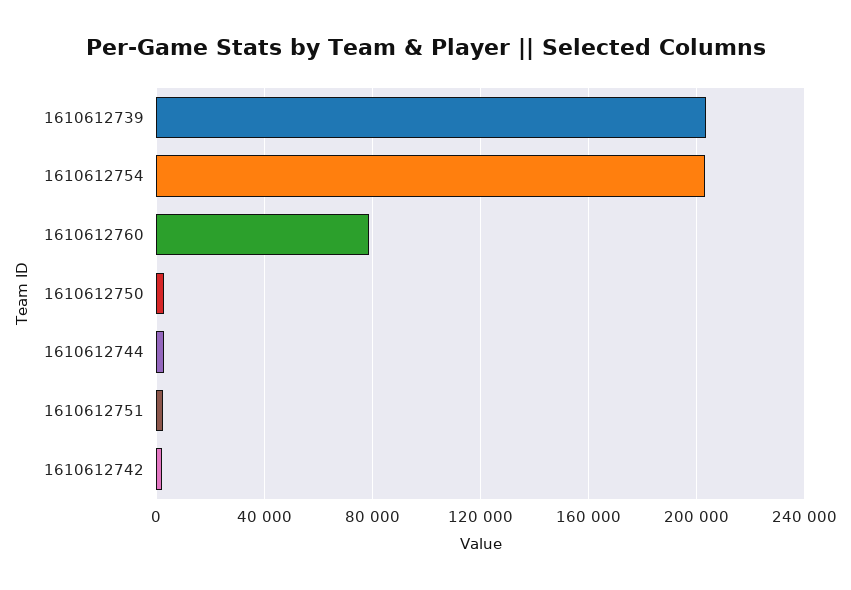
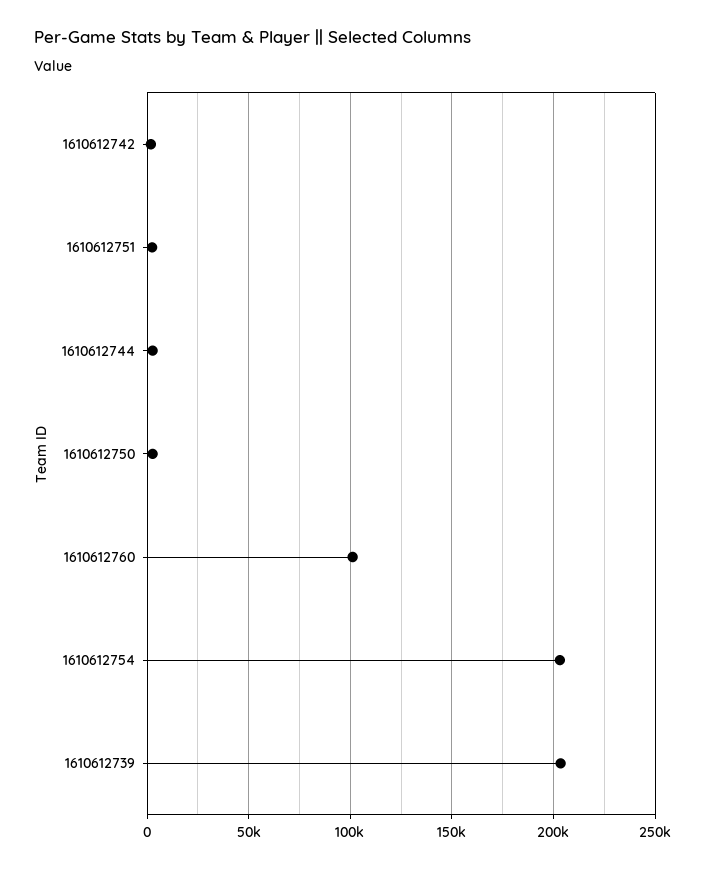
  {
    "1610612739": 205000,
    "1610612754": 205000,
-   "1610612760": 80000,
+   "1610612760": 100000,
    "1610612750": 5000,
    "1610612744": 5000,
    "1610612751": 5000,
    "1610612742": 0
  }

